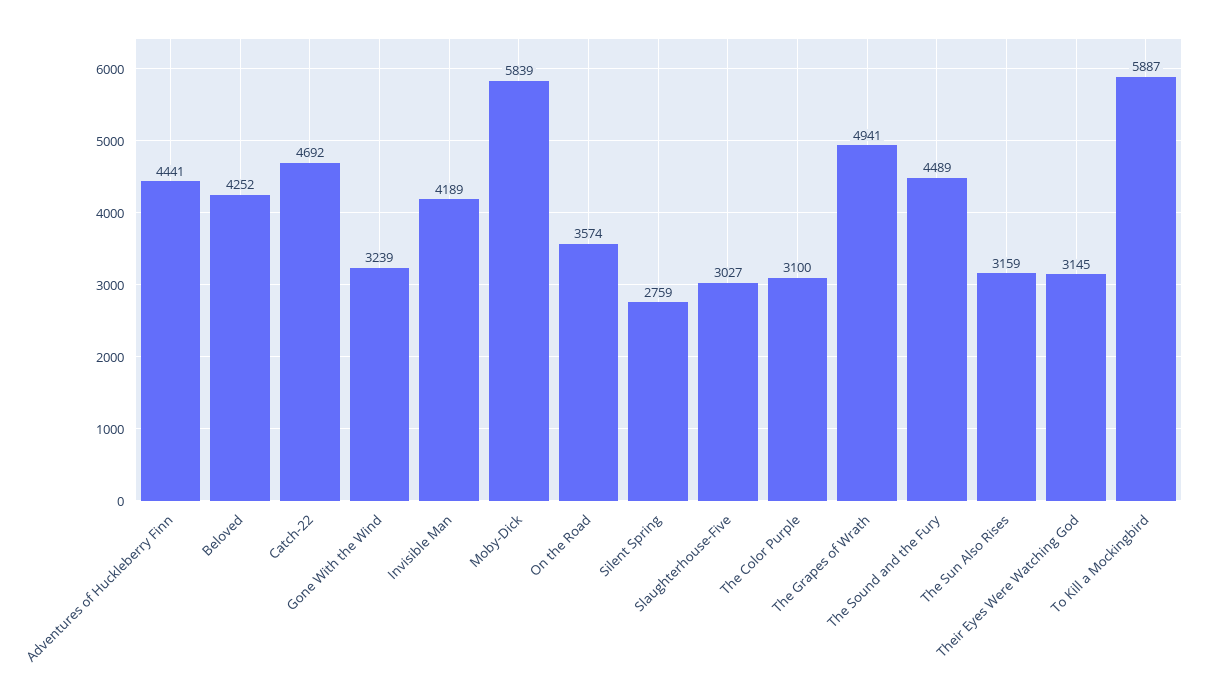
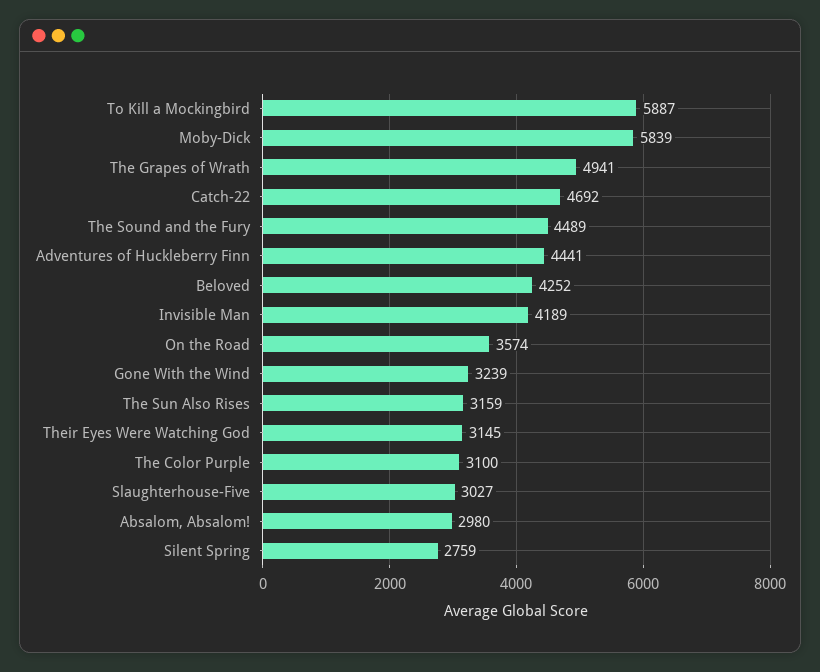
  {
    "Adventures of Huckleberry Finn": 4441,
    "Beloved": 4252,
    "Catch-22": 4692,
    "Gone With the Wind": 3239,
    "Invisible Man": 4189,
    "Moby-Dick": 5839,
    "On the Road": 3574,
    "Silent Spring": 2759,
    "Slaughterhouse-Five": 3027,
    "The Color Purple": 3100,
    "The Grapes of Wrath": 4941,
    "The Sound and the Fury": 4489,
    "The Sun Also Rises": 3159,
    "Their Eyes Were Watching God": 3145,
-   "To Kill a Mockingbird": 5887
+   "To Kill a Mockingbird": 5887,
+   "Absalom, Absalom!": 2980
  }

